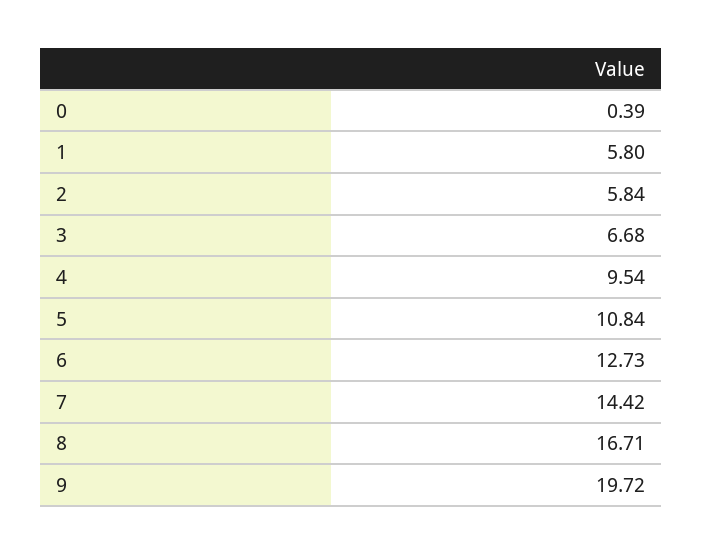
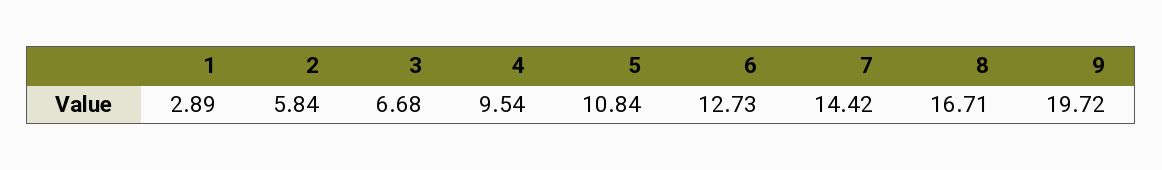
  {
-   "0": 0.39,
-   "1": 5.8,
+   "1": 2.89,
    "2": 5.84,
    "3": 6.68,
    "4": 9.54,
    "5": 10.84,
    "6": 12.73,
    "7": 14.42,
    "8": 16.71,
    "9": 19.72
  }

